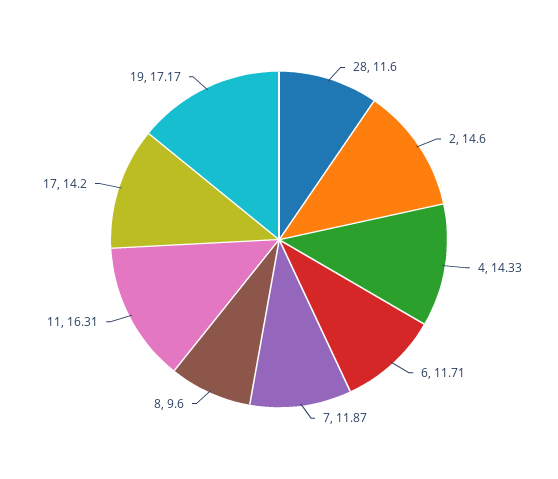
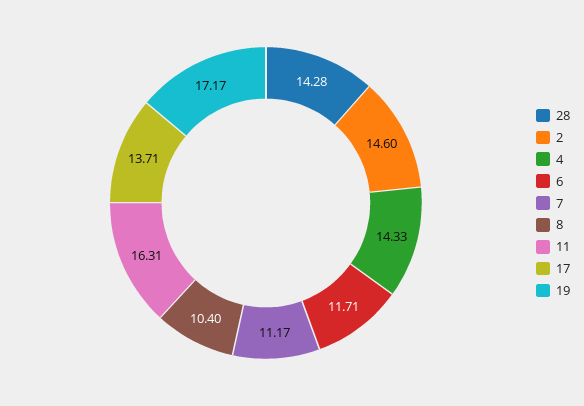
  {
-   "28": 11.6,
+   "28": 14.28,
    "2": 14.6,
    "4": 14.33,
    "6": 11.71,
-   "7": 11.87,
+   "7": 11.17,
-   "8": 9.6,
+   "8": 10.4,
    "11": 16.31,
-   "17": 14.2,
+   "17": 13.71,
    "19": 17.17
  }

